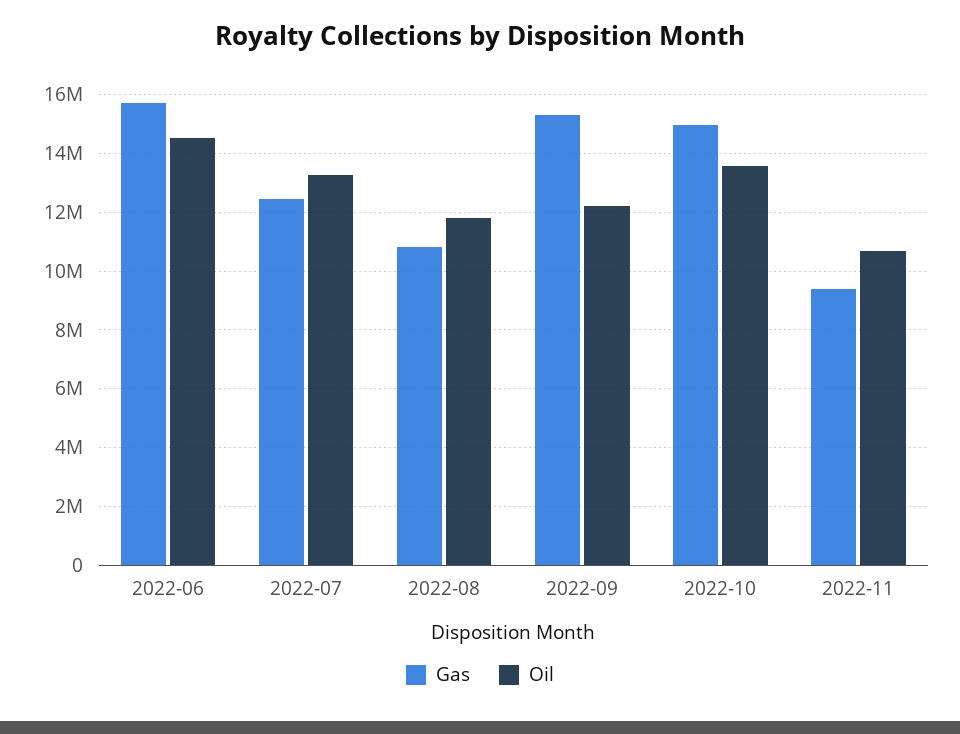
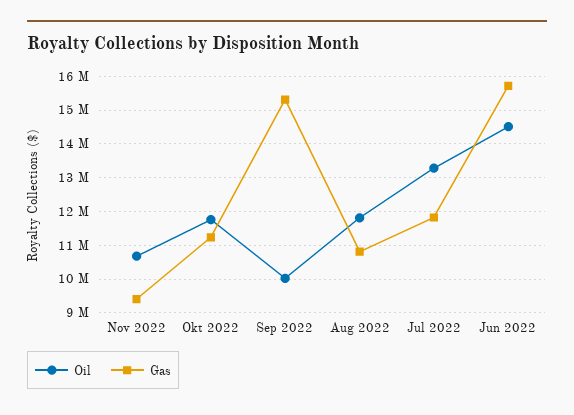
  {
    "Gas": {
      "2022-06": 15800000,
-     "2022-07": 12500000,
+     "2022-07": 11800000,
      "2022-08": 10800000,
      "2022-09": 15400000,
-     "2022-10": 15000000,
+     "2022-10": 11200000,
      "2022-11": 9400000
    },
    "Oil": {
      "2022-06": 14600000,
      "2022-07": 13200000,
      "2022-08": 11800000,
-     "2022-09": 12250000,
+     "2022-09": 10000000,
-     "2022-10": 13500000,
+     "2022-10": 11800000,
      "2022-11": 10600000
    }
  }

